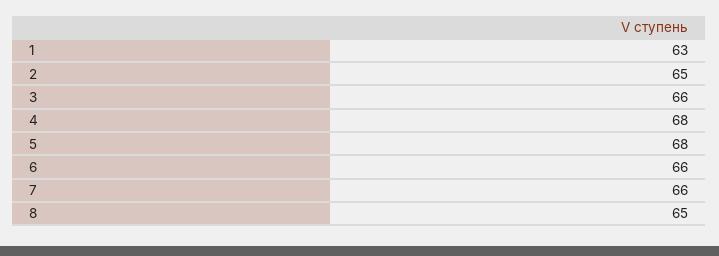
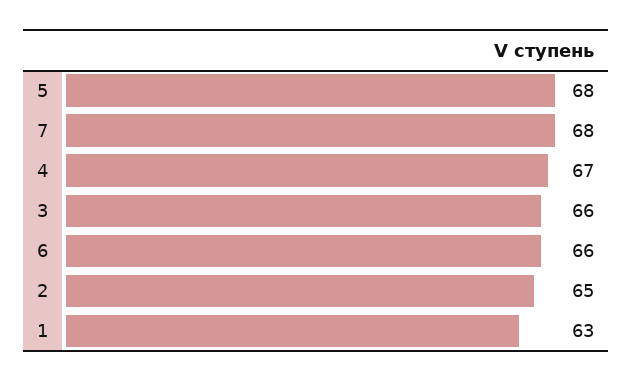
  {
    "1": 63,
    "2": 65,
    "3": 66,
-   "4": 68,
+   "4": 67,
    "5": 68,
    "6": 66,
-   "7": 66,
+   "7": 68
-   "8": 65
  }

